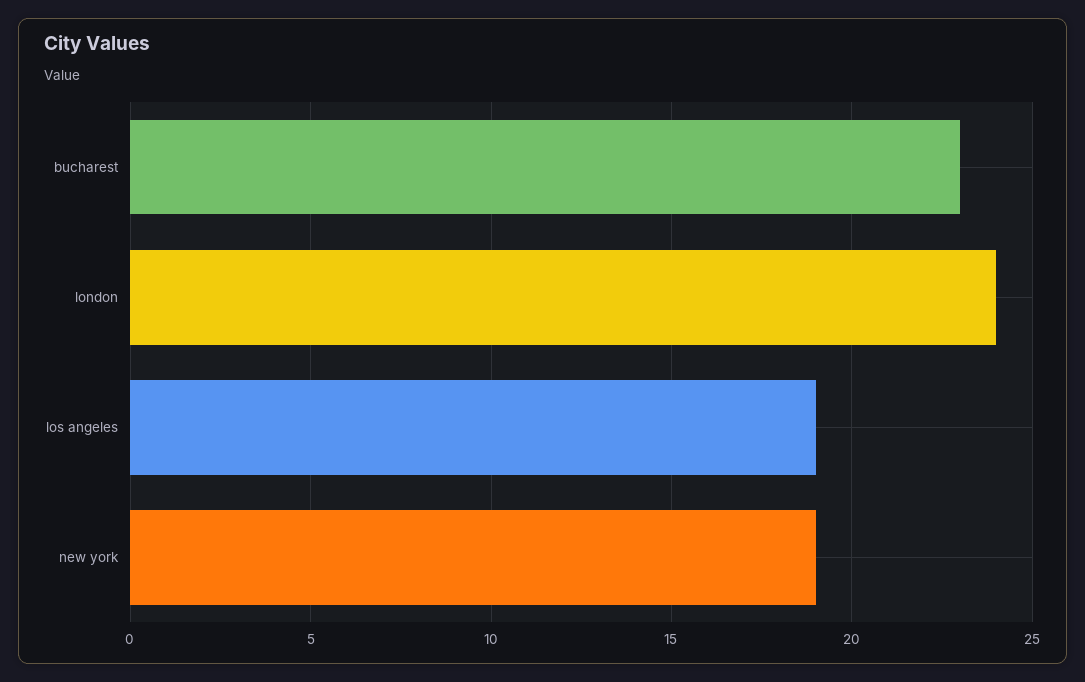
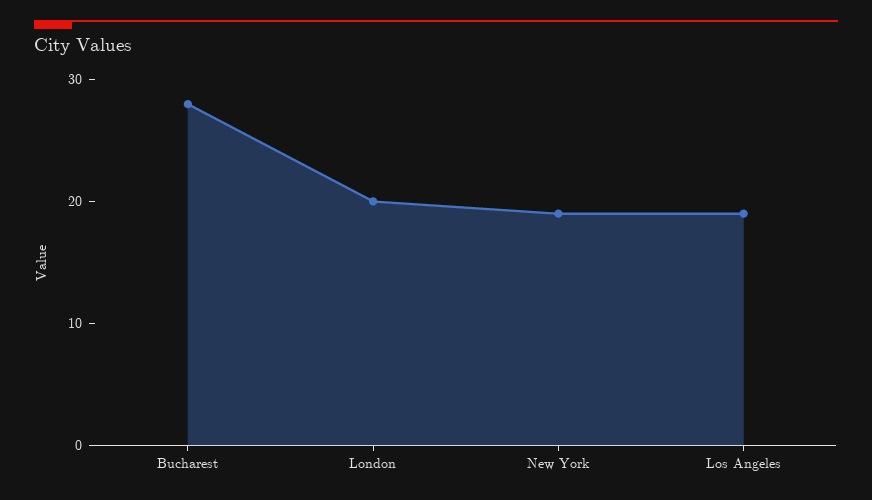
  {
-   "bucharest": 23,
+   "bucharest": 28,
-   "london": 24,
+   "london": 20,
    "los angeles": 19,
    "new york": 19
  }

